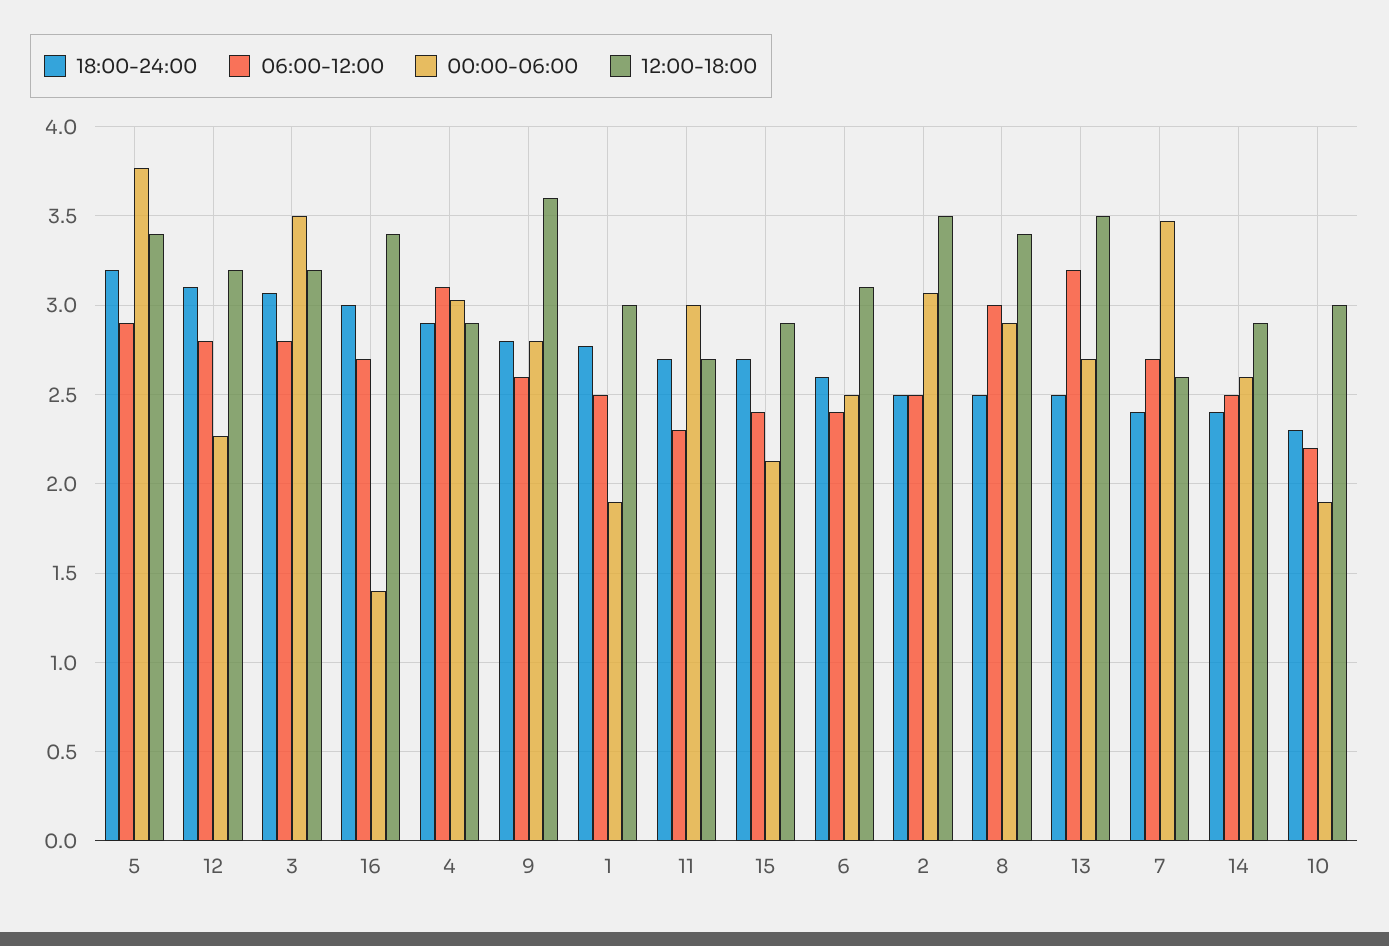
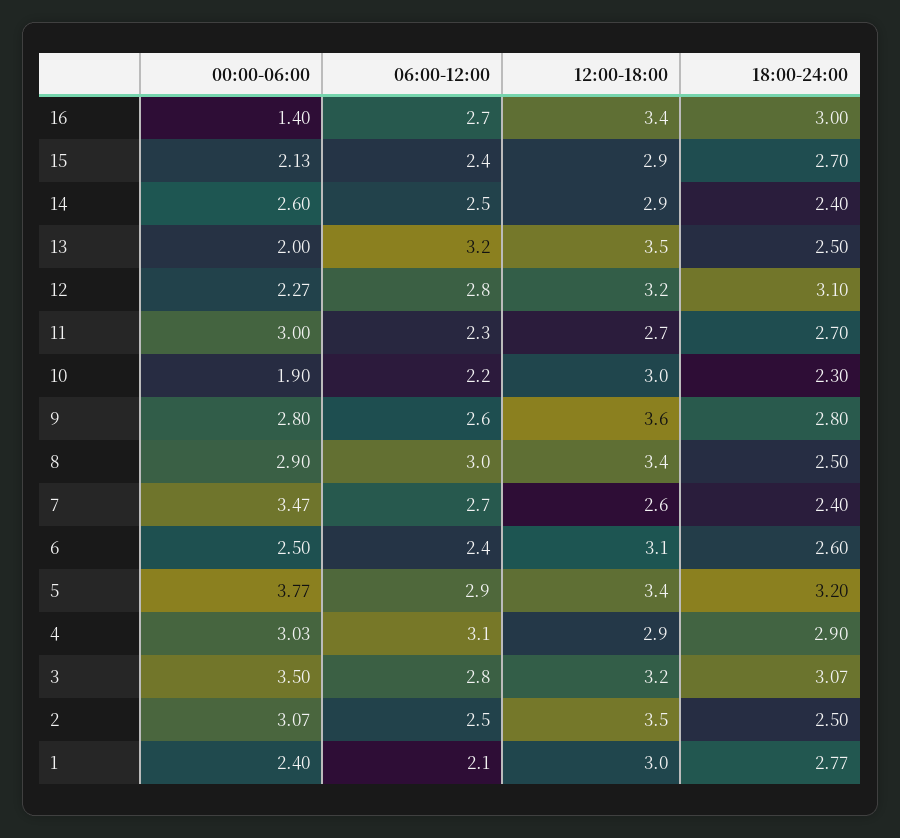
  {
    "18:00-24:00": {
      "5": 3.2,
      "12": 3.1,
      "3": 3.07,
      "16": 3,
      "4": 2.9,
      "9": 2.8,
      "1": 2.77,
      "11": 2.7,
      "15": 2.7,
      "6": 2.6,
      "2": 2.5,
      "8": 2.5,
      "13": 2.5,
      "7": 2.4,
      "14": 2.4,
      "10": 2.3
    },
    "06:00-12:00": {
      "5": 2.9,
      "12": 2.8,
      "3": 2.8,
      "16": 2.7,
      "4": 3.1,
      "9": 2.6,
-     "1": 2.5,
+     "1": 2.1,
      "11": 2.3,
      "15": 2.4,
      "6": 2.4,
      "2": 2.5,
      "8": 3,
      "13": 3.2,
      "7": 2.7,
      "14": 2.5,
      "10": 2.2
    },
    "00:00-06:00": {
      "5": 3.77,
      "12": 2.27,
      "3": 3.5,
      "16": 1.4,
      "4": 3.03,
      "9": 2.8,
-     "1": 1.9,
+     "1": 2.4,
      "11": 3,
      "15": 2.13,
      "6": 2.5,
      "2": 3.07,
      "8": 2.9,
-     "13": 2.7,
+     "13": 2,
      "7": 3.47,
      "14": 2.6,
      "10": 1.9
    },
    "12:00-18:00": {
      "5": 3.4,
      "12": 3.2,
      "3": 3.2,
      "16": 3.4,
      "4": 2.9,
      "9": 3.6,
      "1": 3,
      "11": 2.7,
      "15": 2.9,
      "6": 3.1,
      "2": 3.5,
      "8": 3.4,
      "13": 3.5,
      "7": 2.6,
      "14": 2.9,
      "10": 3
    }
  }

